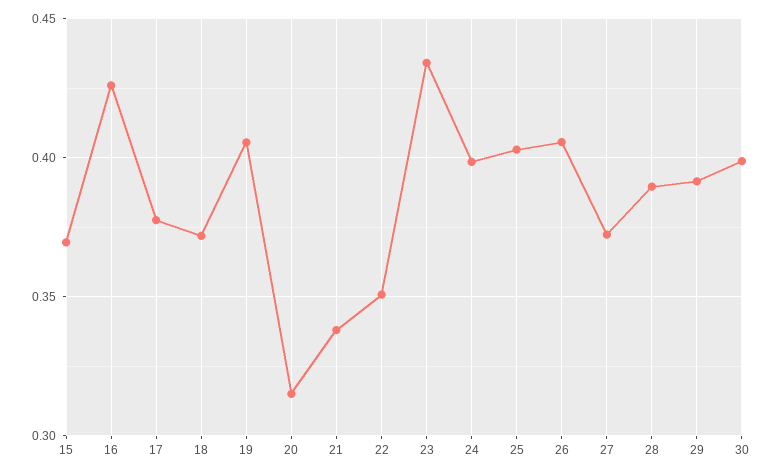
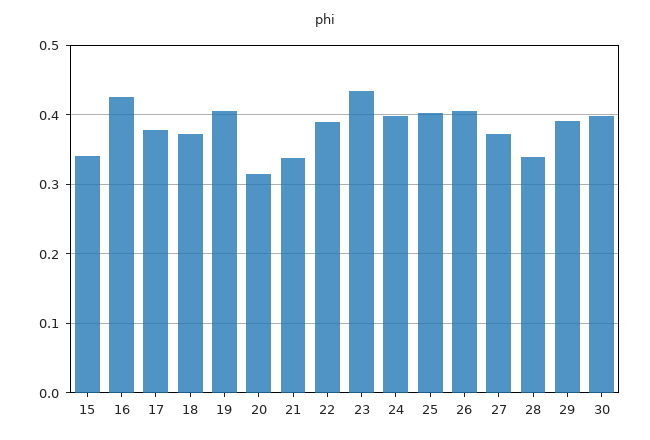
  {
-   "15": 0.37,
+   "15": 0.34,
    "16": 0.425,
    "17": 0.38,
    "18": 0.37,
    "19": 0.405,
    "20": 0.315,
    "21": 0.34,
-   "22": 0.35,
+   "22": 0.39,
    "23": 0.435,
    "24": 0.4,
    "25": 0.405,
    "26": 0.405,
    "27": 0.37,
-   "28": 0.39,
+   "28": 0.34,
    "29": 0.39,
    "30": 0.4
  }

